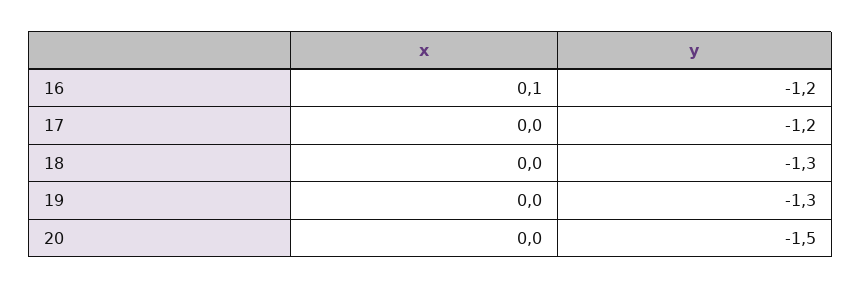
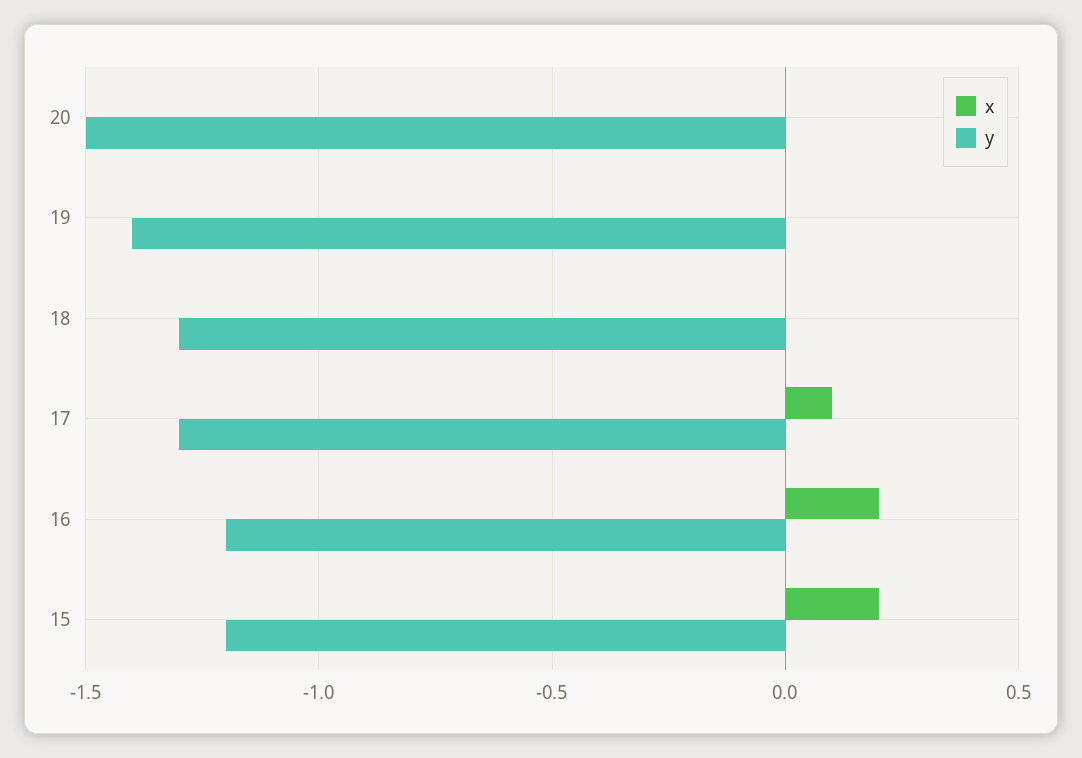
  {
    "x": {
-     "16": 0.1,
+     "16": 0.2,
-     "17": 0,
+     "17": 0.1,
      "18": 0,
      "19": 0,
-     "20": 0
+     "20": 0,
+     "15": 0.2
    },
    "y": {
      "16": -1.2,
-     "17": -1.2,
+     "17": -1.3,
      "18": -1.3,
-     "19": -1.3,
+     "19": -1.4,
-     "20": -1.5
+     "20": -1.5,
+     "15": -1.2
    }
  }

